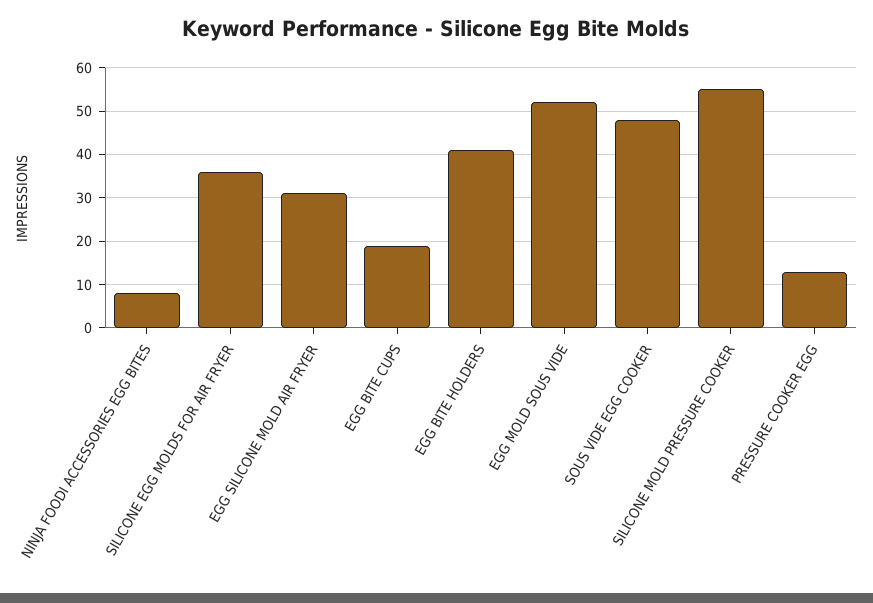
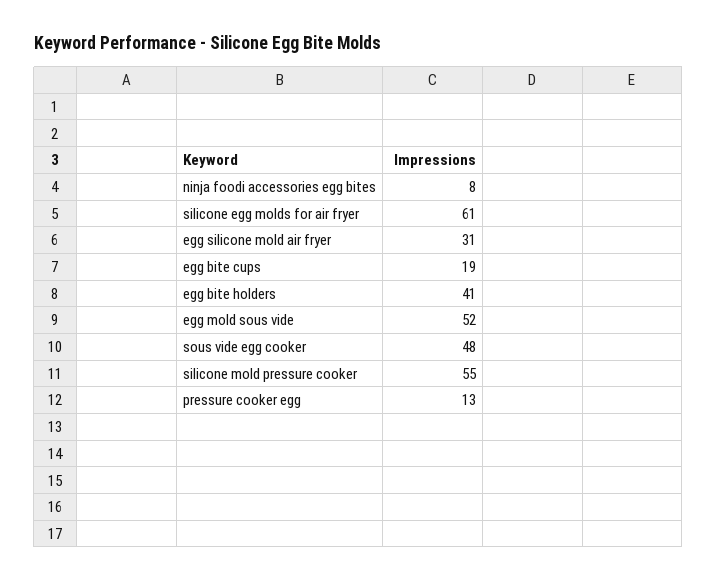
  {
    "NINJA FOODI ACCESSORIES EGG BITES": 8,
-   "SILICONE EGG MOLDS FOR AIR FRYER": 35,
+   "SILICONE EGG MOLDS FOR AIR FRYER": 61,
    "EGG SILICONE MOLD AIR FRYER": 31,
    "EGG BITE CUPS": 19,
    "EGG BITE HOLDERS": 41,
    "EGG MOLD SOUS VIDE": 52,
    "SOUS VIDE EGG COOKER": 48,
    "SILICONE MOLD PRESSURE COOKER": 55,
    "PRESSURE COOKER EGG": 13
  }

